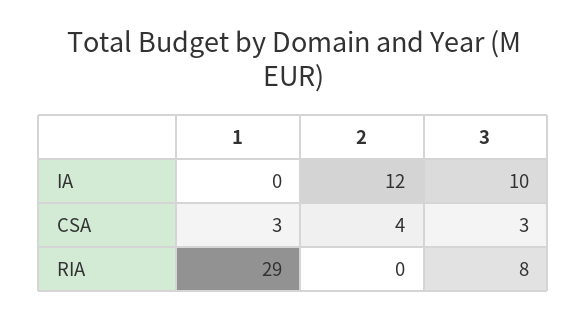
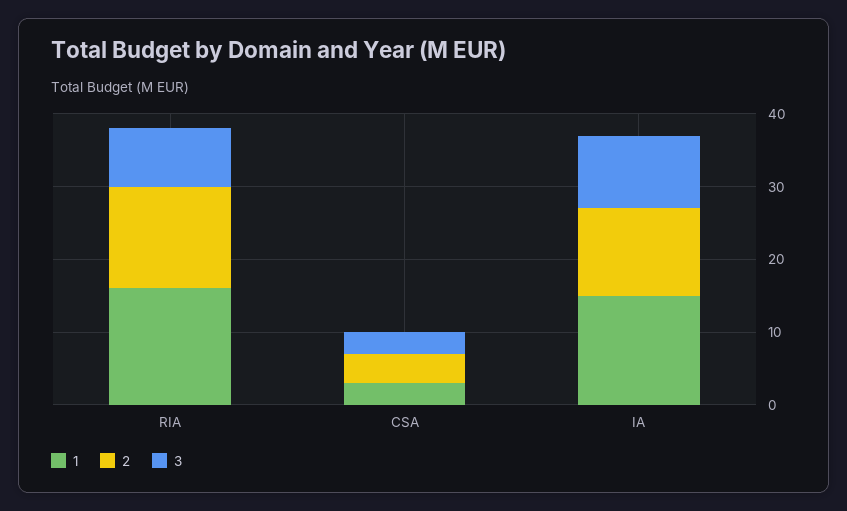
  {
    "1": {
-     "IA": 0,
+     "IA": 15,
      "CSA": 3,
-     "RIA": 29
+     "RIA": 15
    },
    "2": {
      "IA": 12,
      "CSA": 4,
-     "RIA": 0
+     "RIA": 15
    },
    "3": {
      "IA": 10,
      "CSA": 3,
      "RIA": 8
    }
  }

